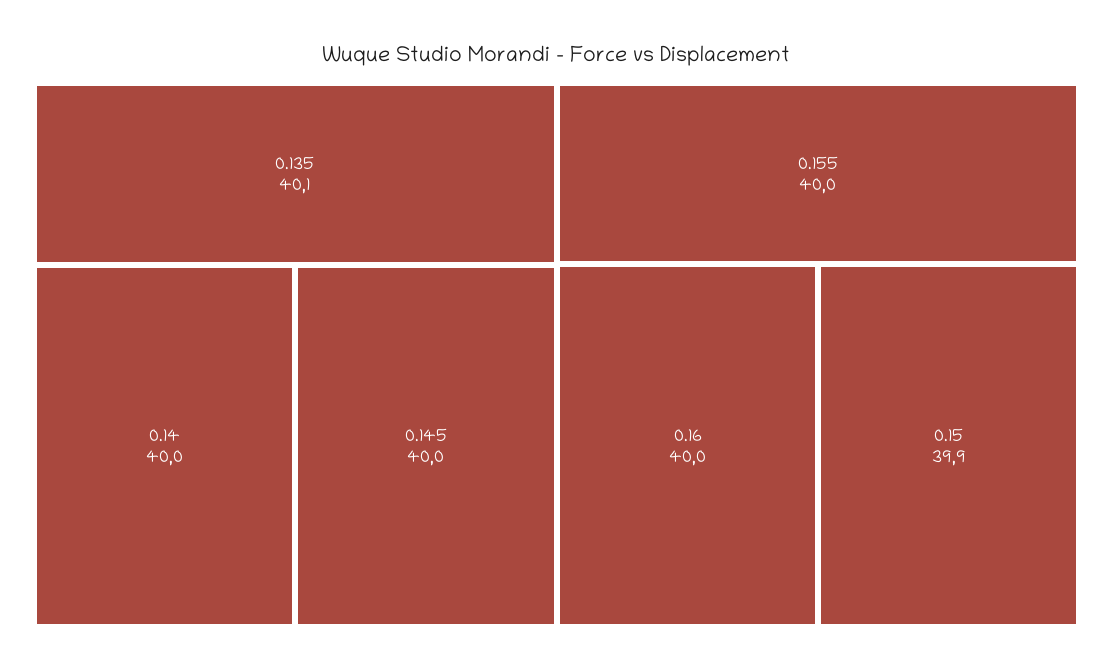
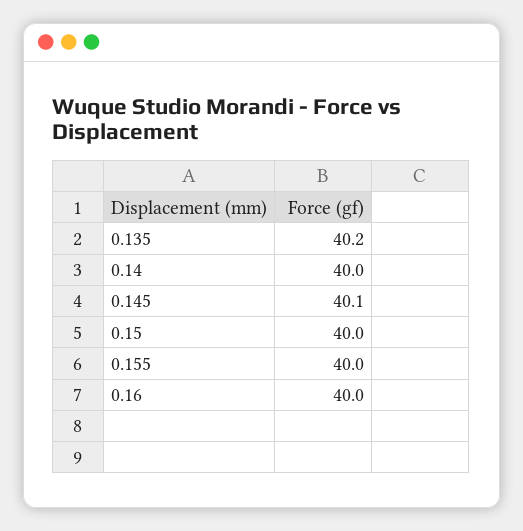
  {
-   "0.135": 40.1,
+   "0.135": 40.2,
    "0.14": 40,
-   "0.145": 40,
+   "0.145": 40.1,
    "0.155": 40,
    "0.16": 40,
-   "0.15": 39.9
+   "0.15": 40
  }

